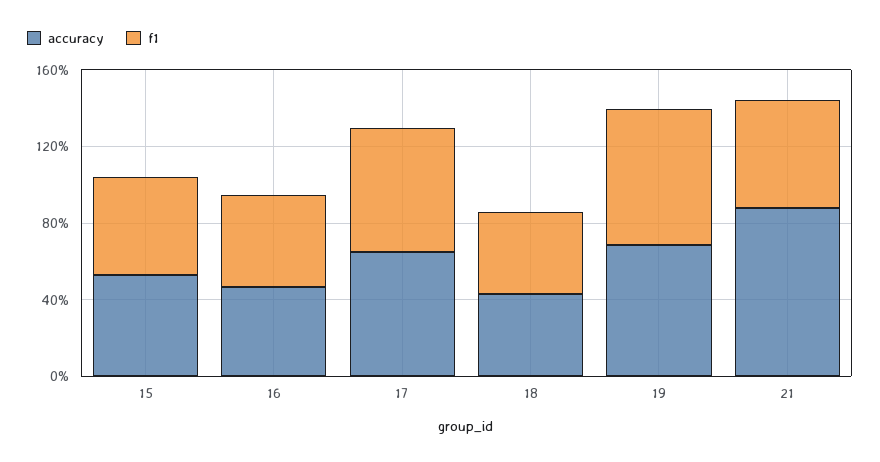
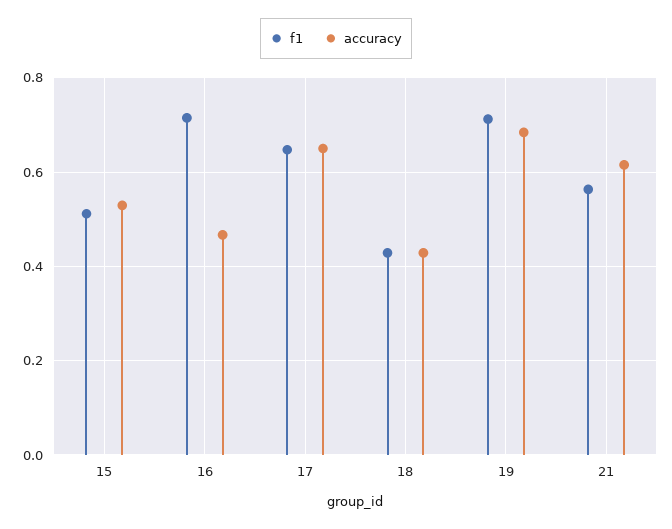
  {
    "accuracy": {
      "15": 0.52,
      "16": 0.46,
      "17": 0.66,
      "18": 0.42,
      "19": 0.68,
-     "21": 0.9
+     "21": 0.62
    },
    "f1": {
      "15": 0.52,
-     "16": 0.5,
+     "16": 0.72,
      "17": 0.64,
      "18": 0.42,
      "19": 0.72,
      "21": 0.56
    }
  }

